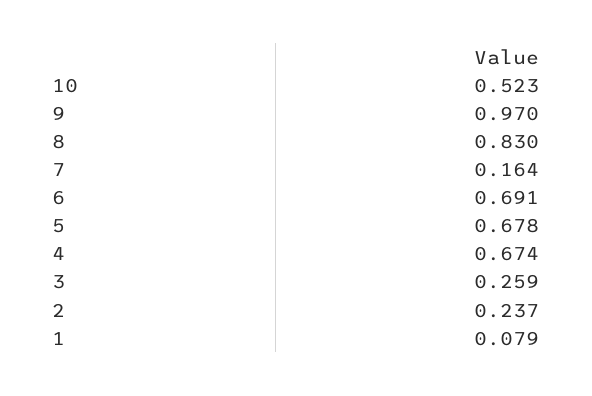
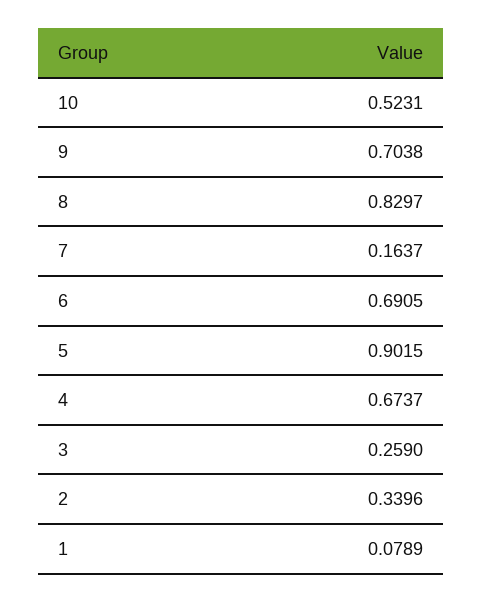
  {
    "10": 0.5231,
-   "9": 0.97,
+   "9": 0.7038,
    "8": 0.8297,
    "7": 0.1637,
    "6": 0.6905,
-   "5": 0.678,
+   "5": 0.9015,
    "4": 0.6737,
    "3": 0.259,
-   "2": 0.237,
+   "2": 0.3396,
    "1": 0.0789
  }

